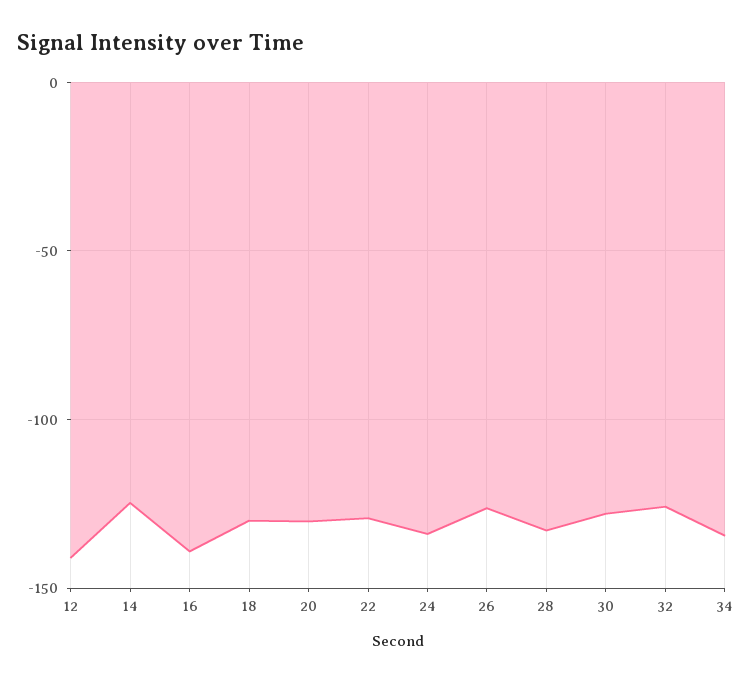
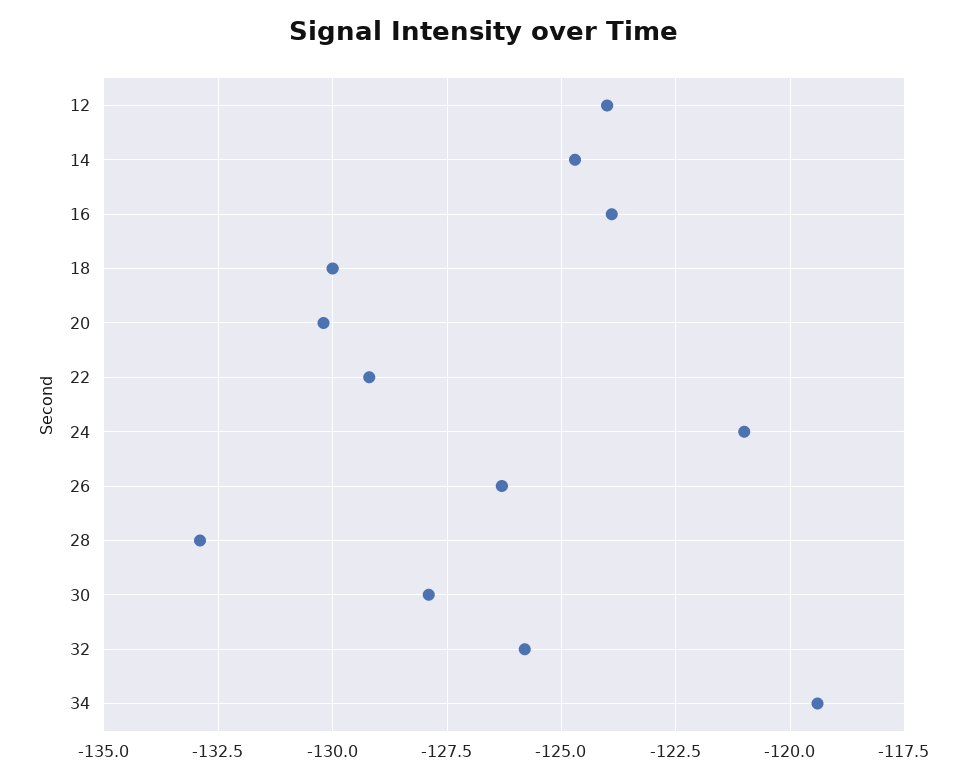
  {
-   "12": -140,
+   "12": -124,
    "14": -124.5,
-   "16": -140,
+   "16": -124,
    "18": -130,
    "20": -130,
    "22": -129,
-   "24": -135,
+   "24": -121,
    "26": -126.5,
    "28": -133,
    "30": -128,
    "32": -126,
-   "34": -135
+   "34": -119.5
  }

